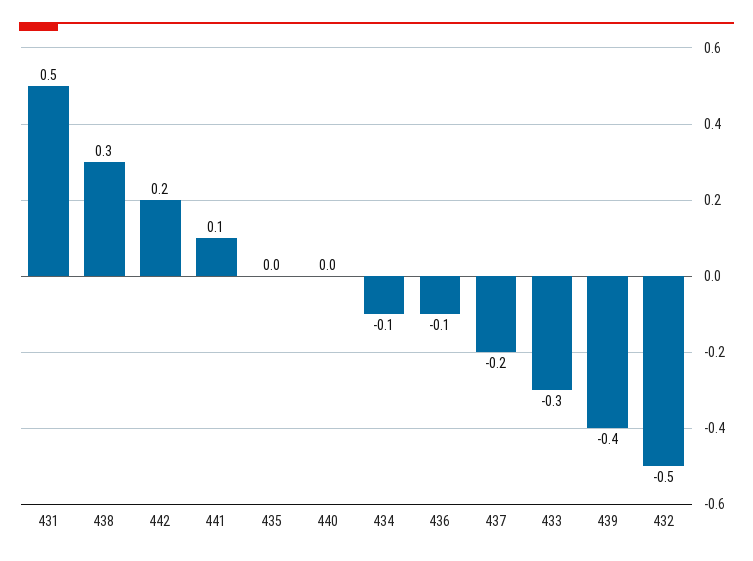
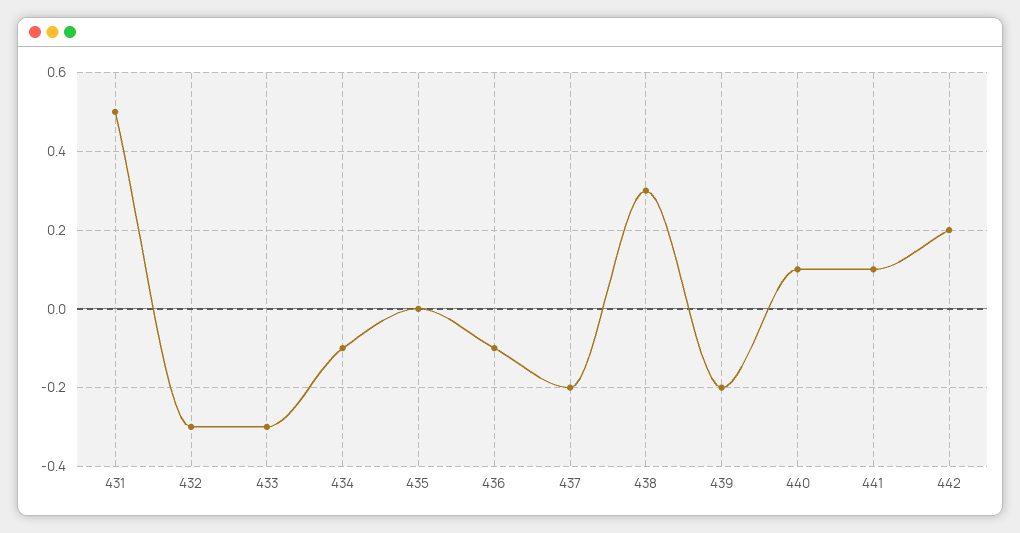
  {
    "431": 0.5,
    "438": 0.3,
    "442": 0.2,
    "441": 0.1,
    "435": 0,
-   "440": 0,
+   "440": 0.1,
    "434": -0.1,
    "436": -0.1,
    "437": -0.2,
    "433": -0.3,
-   "439": -0.4,
+   "439": -0.2,
-   "432": -0.5
+   "432": -0.3
  }

